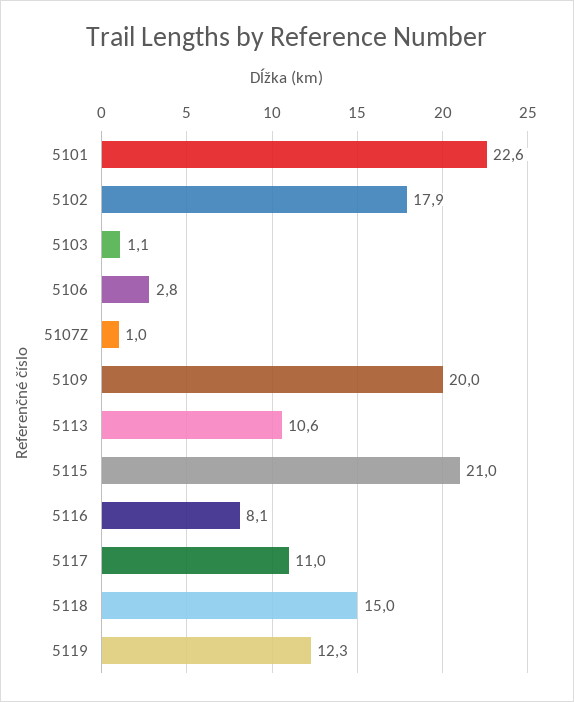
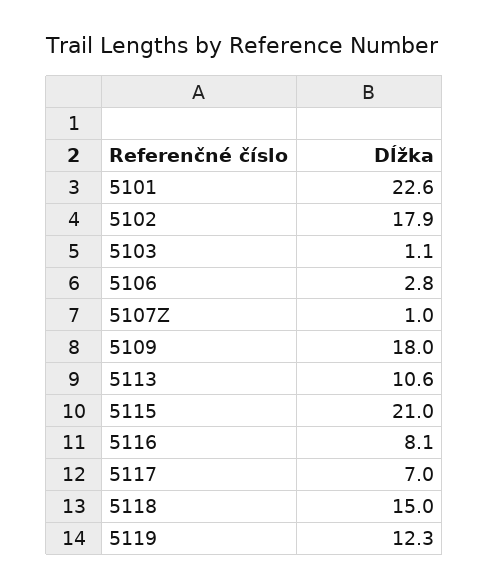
  {
    "5101": 22.6,
    "5102": 17.9,
    "5103": 1.1,
    "5106": 2.8,
    "5107Z": 1,
-   "5109": 20,
+   "5109": 18,
    "5113": 10.6,
    "5115": 21,
    "5116": 8.1,
-   "5117": 11,
+   "5117": 7,
    "5118": 15,
    "5119": 12.3
  }

